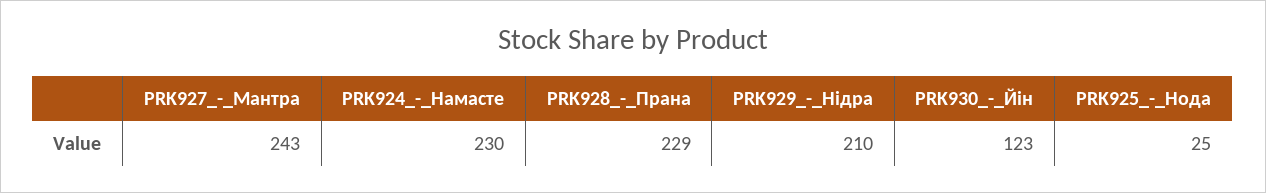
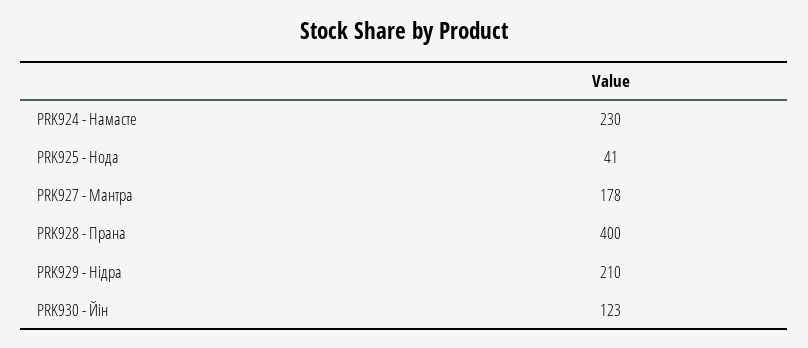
  {
-   "PRK927_-_Мантра": 243,
+   "PRK927_-_Мантра": 178,
    "PRK924_-_Намасте": 230,
-   "PRK928_-_Прана": 229,
+   "PRK928_-_Прана": 400,
    "PRK929_-_Нідра": 210,
    "PRK930_-_Йін": 123,
-   "PRK925_-_Нода": 25
+   "PRK925_-_Нода": 41
  }

